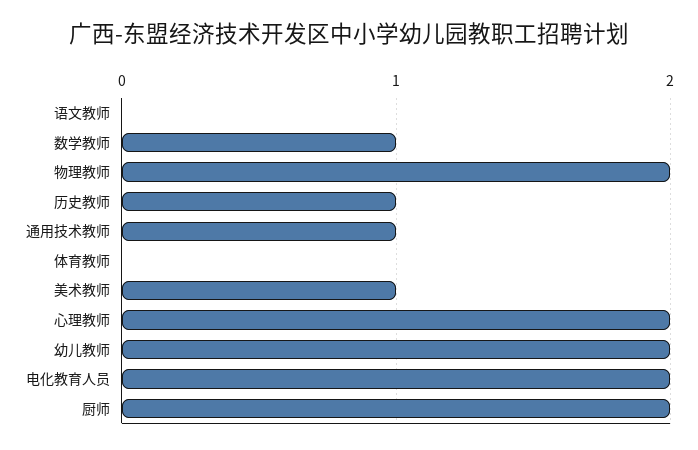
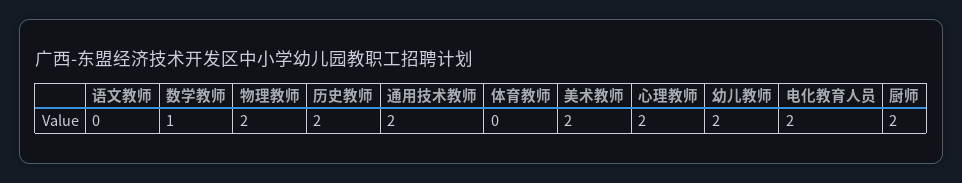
  {
    "语文教师": 0,
    "数学教师": 1,
    "物理教师": 2,
-   "历史教师": 1,
+   "历史教师": 2,
-   "通用技术教师": 1,
+   "通用技术教师": 2,
    "体育教师": 0,
-   "美术教师": 1,
+   "美术教师": 2,
    "心理教师": 2,
    "幼儿教师": 2,
    "电化教育人员": 2,
    "厨师": 2
  }

